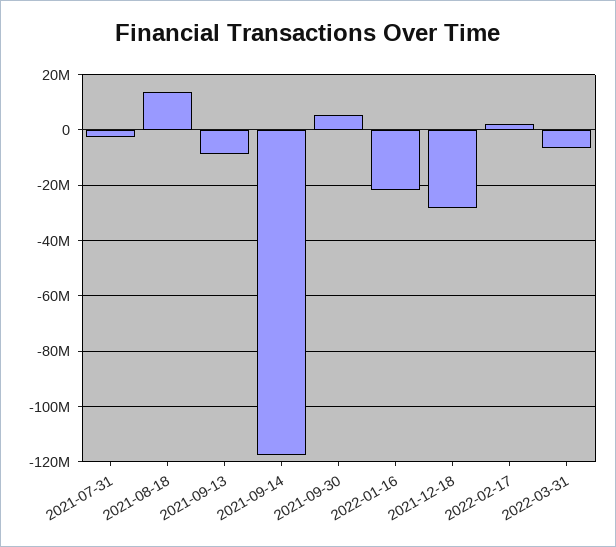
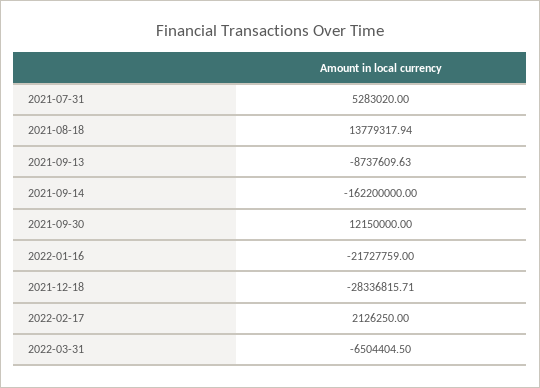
  {
-   "2021-07-31": -2500000,
+   "2021-07-31": 5283020,
    "2021-08-18": 13779317.94,
    "2021-09-13": -8737609.63,
-   "2021-09-14": -117500000,
+   "2021-09-14": -162200000,
-   "2021-09-30": 5000000,
+   "2021-09-30": 12150000,
    "2022-01-16": -21727759,
    "2021-12-18": -28336815.71,
    "2022-02-17": 2126250,
    "2022-03-31": -6504404.5
  }

